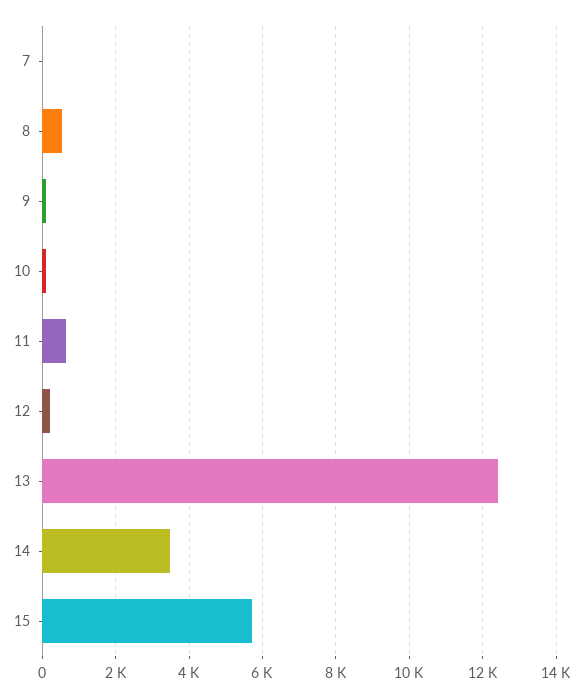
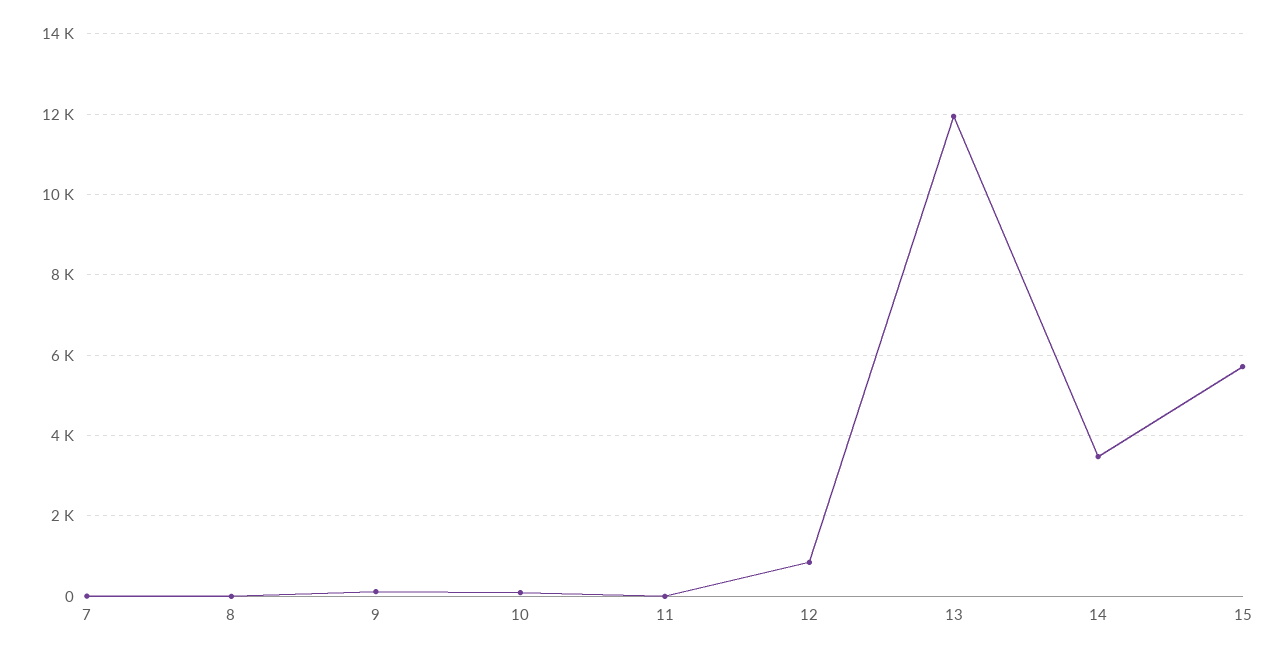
  {
    "7": 0,
-   "8": 600,
+   "8": 0,
    "9": 200,
    "10": 0,
-   "11": 600,
+   "11": 0,
-   "12": 200,
+   "12": 800,
-   "13": 12400,
+   "13": 12000,
    "14": 3400,
    "15": 5800
  }

